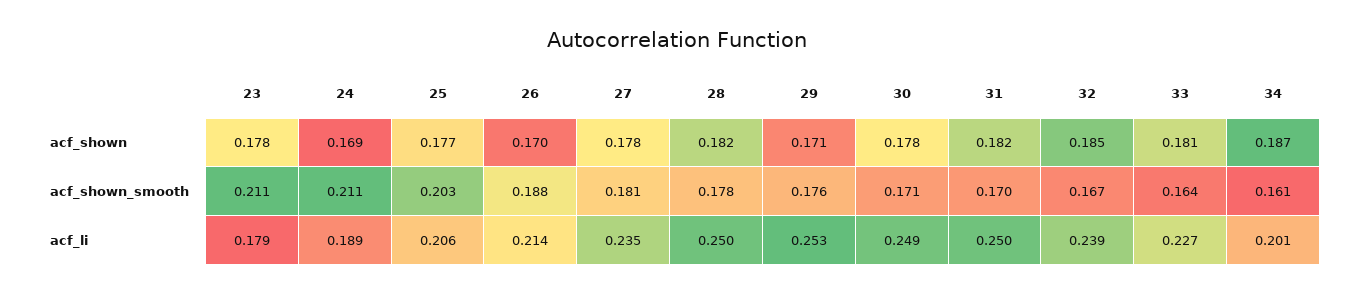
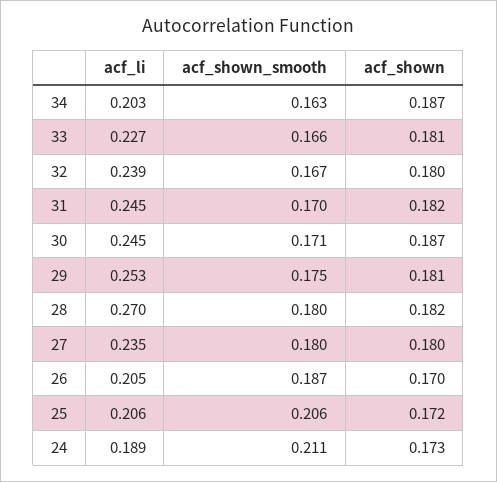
  {
-   "23": {
-     "acf_shown": 0.178,
-     "acf_shown_smooth": 0.211,
-     "acf_li": 0.179
-   },
    "24": {
-     "acf_shown": 0.169,
+     "acf_shown": 0.173,
      "acf_shown_smooth": 0.211,
      "acf_li": 0.189
    },
    "25": {
-     "acf_shown": 0.177,
+     "acf_shown": 0.172,
-     "acf_shown_smooth": 0.203,
+     "acf_shown_smooth": 0.206,
      "acf_li": 0.206
    },
    "26": {
      "acf_shown": 0.17,
-     "acf_shown_smooth": 0.188,
+     "acf_shown_smooth": 0.187,
-     "acf_li": 0.214
+     "acf_li": 0.205
    },
    "27": {
-     "acf_shown": 0.178,
+     "acf_shown": 0.18,
-     "acf_shown_smooth": 0.181,
+     "acf_shown_smooth": 0.18,
      "acf_li": 0.235
    },
    "28": {
      "acf_shown": 0.182,
-     "acf_shown_smooth": 0.178,
+     "acf_shown_smooth": 0.18,
-     "acf_li": 0.25
+     "acf_li": 0.27
    },
    "29": {
-     "acf_shown": 0.171,
+     "acf_shown": 0.181,
-     "acf_shown_smooth": 0.176,
+     "acf_shown_smooth": 0.175,
      "acf_li": 0.253
    },
    "30": {
-     "acf_shown": 0.178,
+     "acf_shown": 0.187,
      "acf_shown_smooth": 0.171,
-     "acf_li": 0.249
+     "acf_li": 0.245
    },
    "31": {
      "acf_shown": 0.182,
      "acf_shown_smooth": 0.17,
-     "acf_li": 0.25
+     "acf_li": 0.245
    },
    "32": {
-     "acf_shown": 0.185,
+     "acf_shown": 0.18,
      "acf_shown_smooth": 0.167,
      "acf_li": 0.239
    },
    "33": {
      "acf_shown": 0.181,
-     "acf_shown_smooth": 0.164,
+     "acf_shown_smooth": 0.166,
      "acf_li": 0.227
    },
    "34": {
      "acf_shown": 0.187,
-     "acf_shown_smooth": 0.161,
+     "acf_shown_smooth": 0.163,
-     "acf_li": 0.201
+     "acf_li": 0.203
    }
  }

